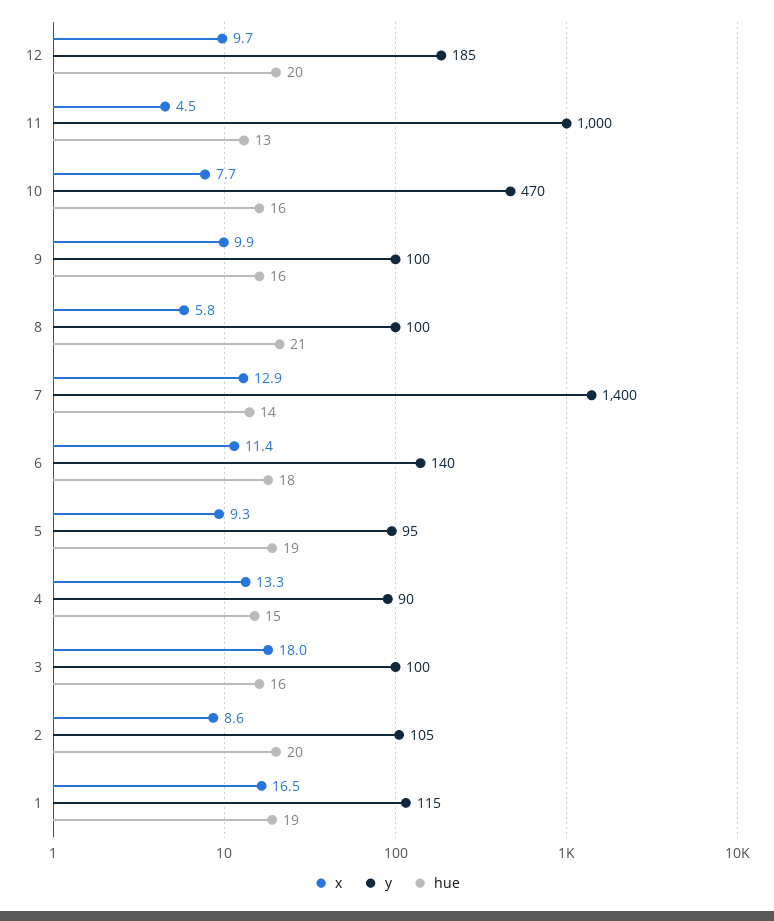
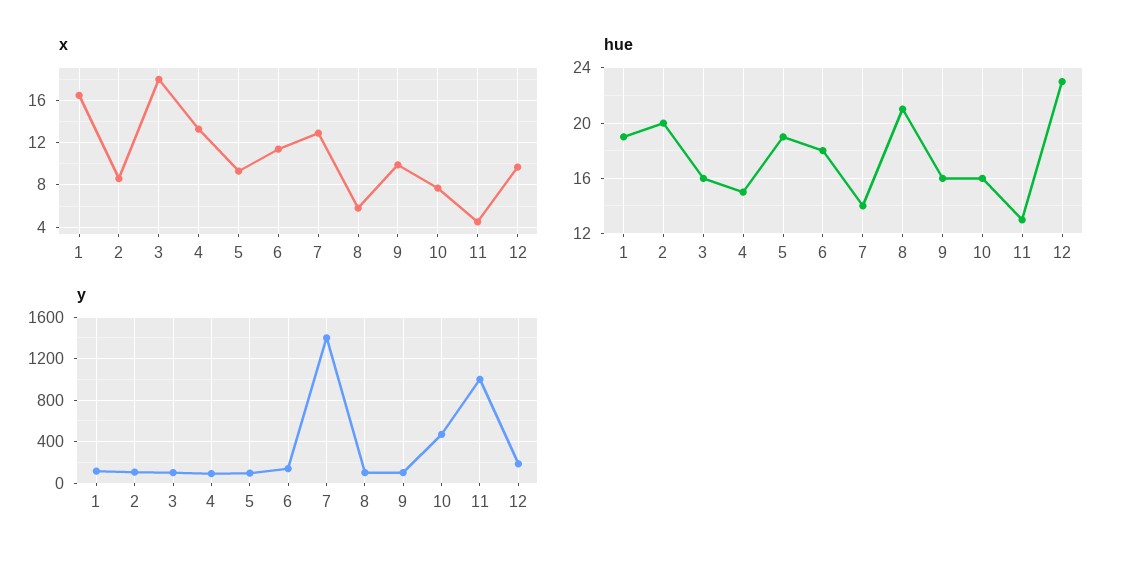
  {
    "x": {
      "12": 9.7,
      "11": 4.5,
      "10": 7.7,
      "9": 9.9,
      "8": 5.8,
      "7": 12.9,
      "6": 11.4,
      "5": 9.3,
      "4": 13.3,
      "3": 18,
      "2": 8.6,
      "1": 16.5
    },
    "y": {
      "12": 185,
      "11": 1000,
      "10": 470,
      "9": 100,
      "8": 100,
      "7": 1400,
      "6": 140,
      "5": 95,
      "4": 90,
      "3": 100,
      "2": 105,
      "1": 115
    },
    "hue": {
-     "12": 20,
+     "12": 23,
      "11": 13,
      "10": 16,
      "9": 16,
      "8": 21,
      "7": 14,
      "6": 18,
      "5": 19,
      "4": 15,
      "3": 16,
      "2": 20,
      "1": 19
    }
  }

